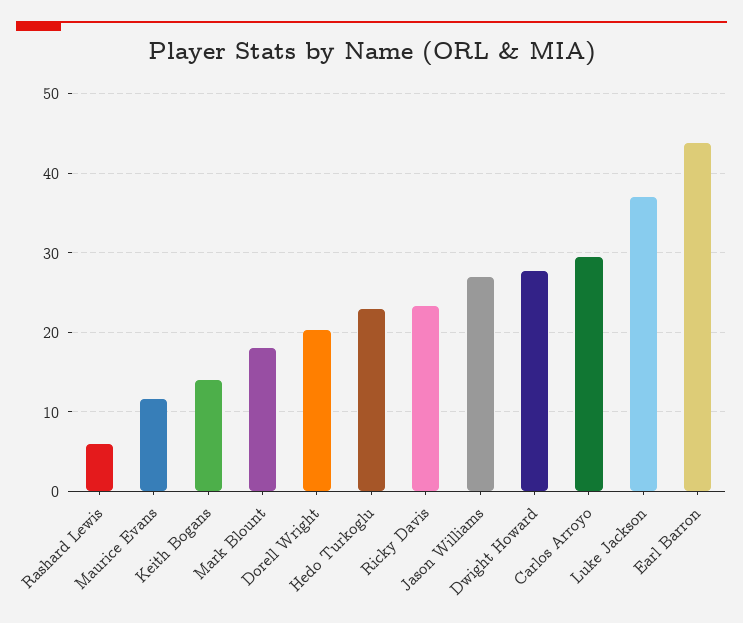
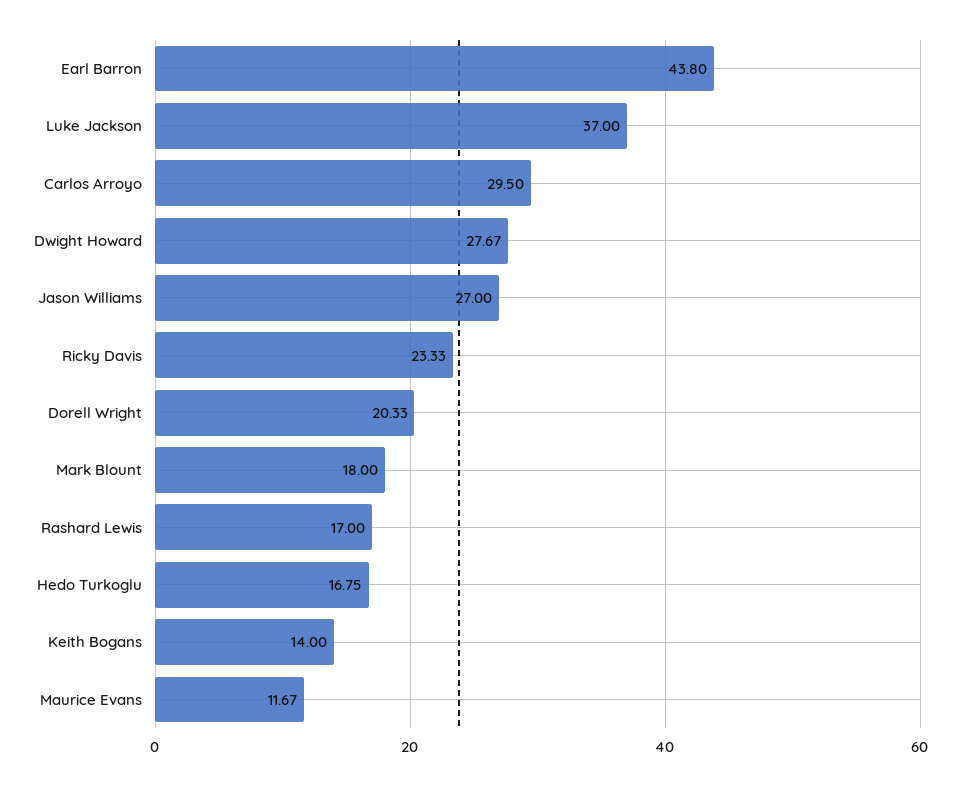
  {
-   "Rashard Lewis": 6,
+   "Rashard Lewis": 17,
    "Maurice Evans": 11.67,
    "Keith Bogans": 14,
    "Mark Blount": 18,
    "Dorell Wright": 20.33,
-   "Hedo Turkoglu": 23,
+   "Hedo Turkoglu": 16.75,
    "Ricky Davis": 23.33,
    "Jason Williams": 27,
    "Dwight Howard": 27.67,
    "Carlos Arroyo": 29.5,
    "Luke Jackson": 37,
    "Earl Barron": 43.8
  }

